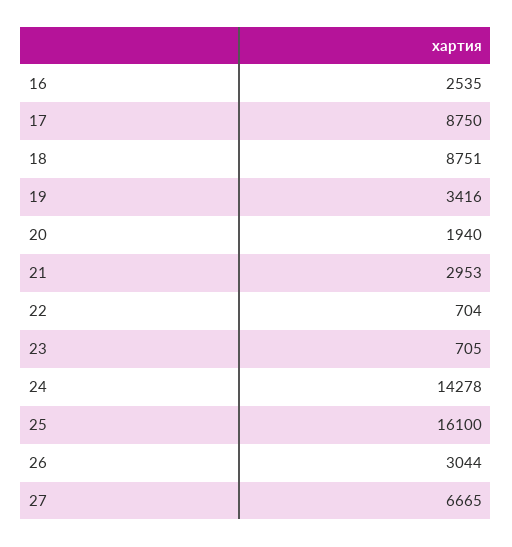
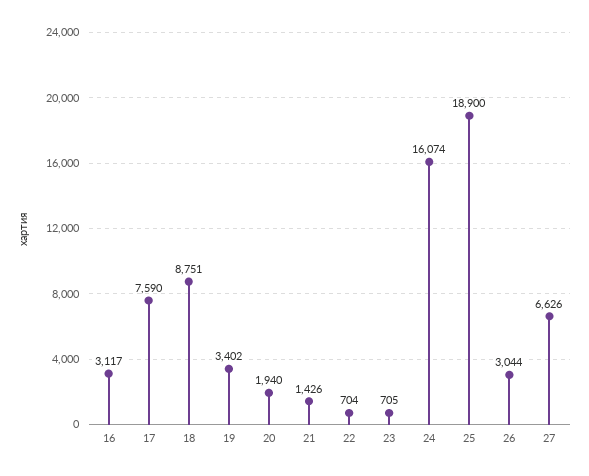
  {
-   "16": 2535,
+   "16": 3117,
-   "17": 8750,
+   "17": 7590,
    "18": 8751,
-   "19": 3416,
+   "19": 3402,
    "20": 1940,
-   "21": 2953,
+   "21": 1426,
    "22": 704,
    "23": 705,
-   "24": 14278,
+   "24": 16074,
-   "25": 16100,
+   "25": 18900,
    "26": 3044,
-   "27": 6665
+   "27": 6626
  }

